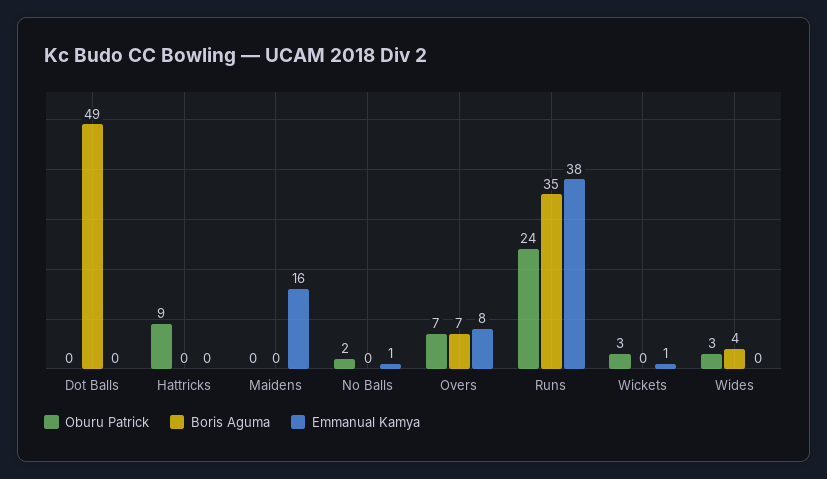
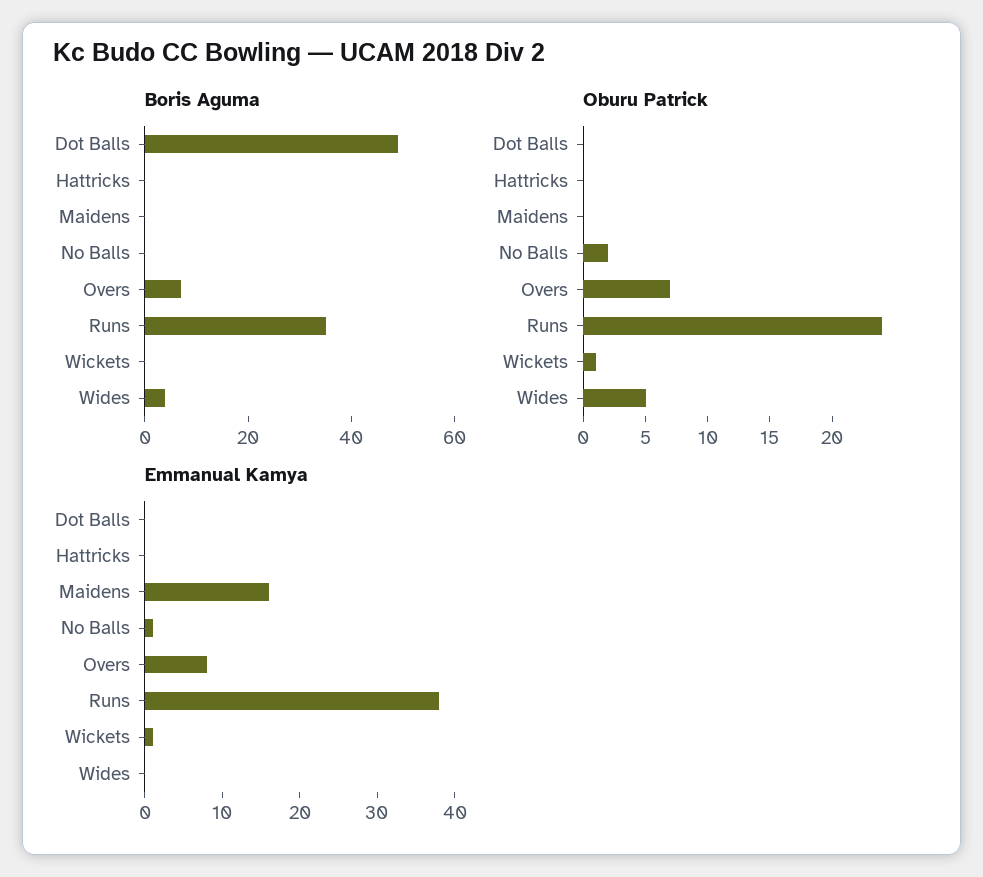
  {
    "Oburu Patrick": {
      "Dot Balls": 0,
-     "Hattricks": 9,
+     "Hattricks": 0,
      "Maidens": 0,
      "No Balls": 2,
      "Overs": 7,
      "Runs": 24,
-     "Wickets": 3,
+     "Wickets": 1,
-     "Wides": 3
+     "Wides": 5
    },
    "Boris Aguma": {
      "Dot Balls": 49,
      "Hattricks": 0,
      "Maidens": 0,
      "No Balls": 0,
      "Overs": 7,
      "Runs": 35,
      "Wickets": 0,
      "Wides": 4
    },
    "Emmanual Kamya": {
      "Dot Balls": 0,
      "Hattricks": 0,
      "Maidens": 16,
      "No Balls": 1,
      "Overs": 8,
      "Runs": 38,
      "Wickets": 1,
      "Wides": 0
    }
  }

